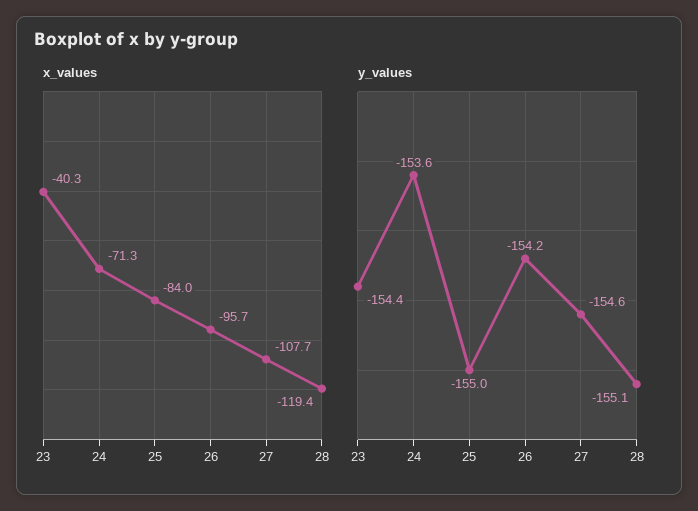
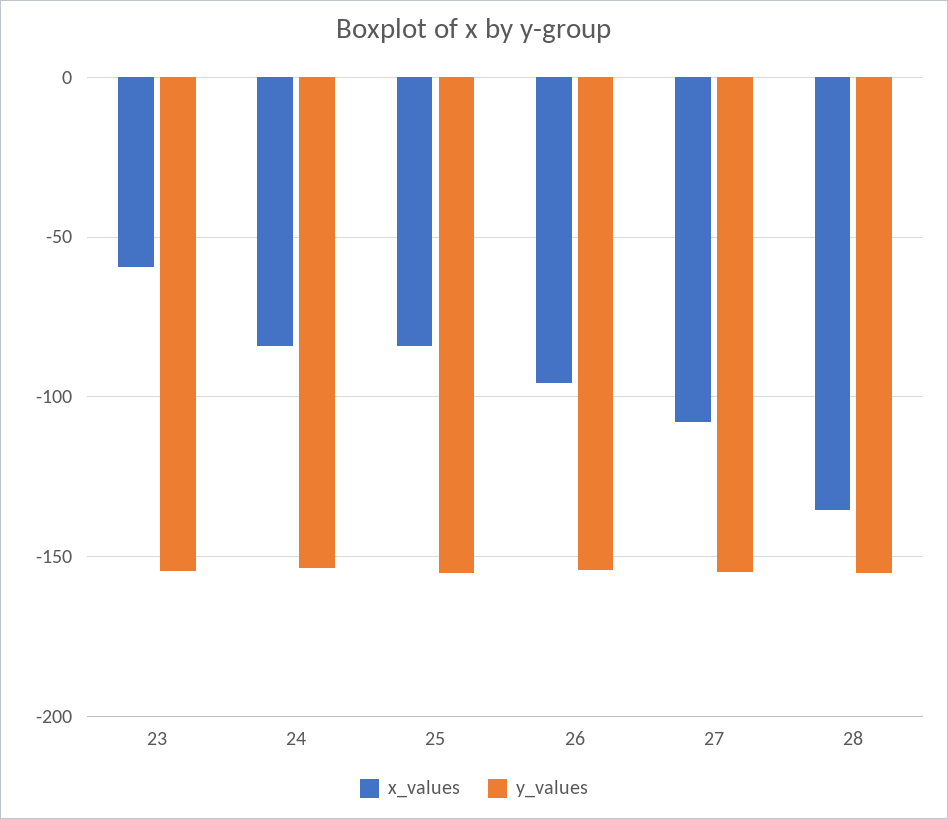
  {
    "x_values": {
-     "23": -40.3,
+     "23": -60,
-     "24": -71.3,
+     "24": -85,
      "25": -84,
      "26": -95.7,
      "27": -107.7,
-     "28": -119.4
+     "28": -135
    },
    "y_values": {
      "23": -154.4,
      "24": -153.6,
      "25": -155,
      "26": -154.2,
      "27": -154.6,
      "28": -155.1
    }
  }

